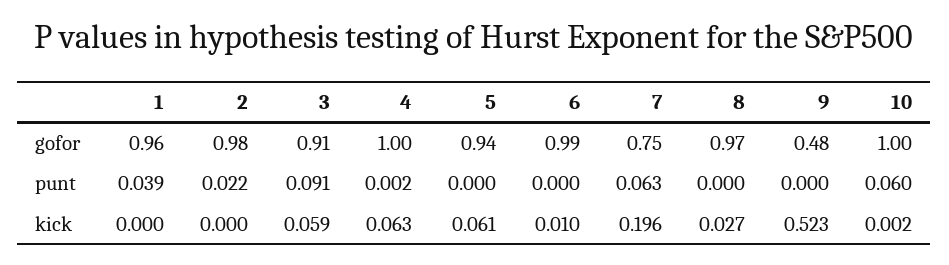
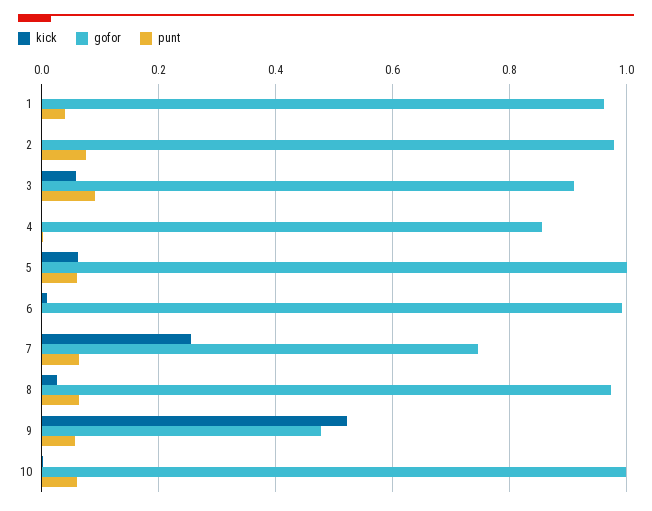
  {
    "gofor": {
      "1": 0.96,
      "2": 0.98,
      "3": 0.91,
-     "4": 1,
+     "4": 0.86,
-     "5": 0.94,
+     "5": 1,
      "6": 0.99,
      "7": 0.75,
      "8": 0.97,
      "9": 0.48,
      "10": 1
    },
    "punt": {
      "1": 0.039,
-     "2": 0.022,
+     "2": 0.08,
      "3": 0.091,
      "4": 0.002,
-     "5": 0,
+     "5": 0.06,
      "6": 0,
      "7": 0.063,
-     "8": 0,
+     "8": 0.06,
-     "9": 0,
+     "9": 0.06,
      "10": 0.06
    },
    "kick": {
      "1": 0,
      "2": 0,
      "3": 0.059,
-     "4": 0.063,
+     "4": 0,
      "5": 0.061,
      "6": 0.01,
-     "7": 0.196,
+     "7": 0.26,
      "8": 0.027,
      "9": 0.523,
      "10": 0.002
    }
  }

